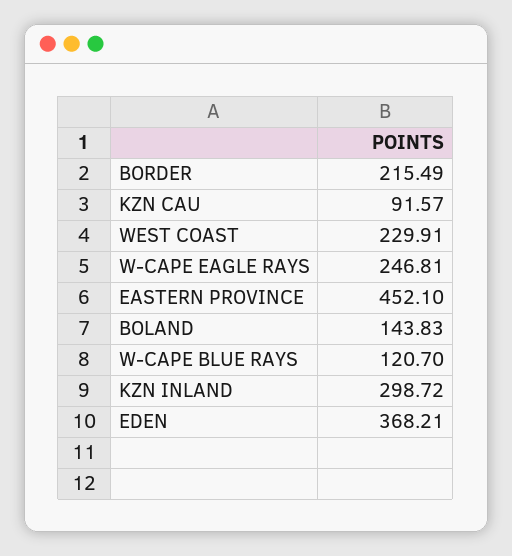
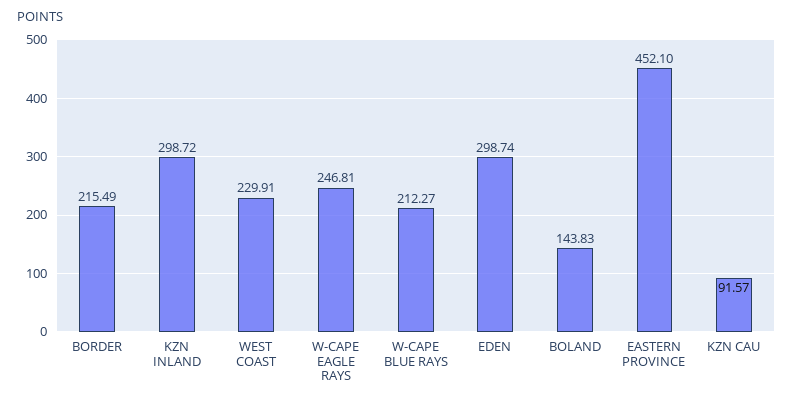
  {
    "BORDER": 215.49,
    "KZN CAU": 91.57,
    "WEST COAST": 229.91,
    "W-CAPE EAGLE RAYS": 246.81,
    "EASTERN PROVINCE": 452.1,
    "BOLAND": 143.83,
-   "W-CAPE BLUE RAYS": 120.7,
+   "W-CAPE BLUE RAYS": 212.27,
    "KZN INLAND": 298.72,
-   "EDEN": 368.21
+   "EDEN": 298.74
  }

